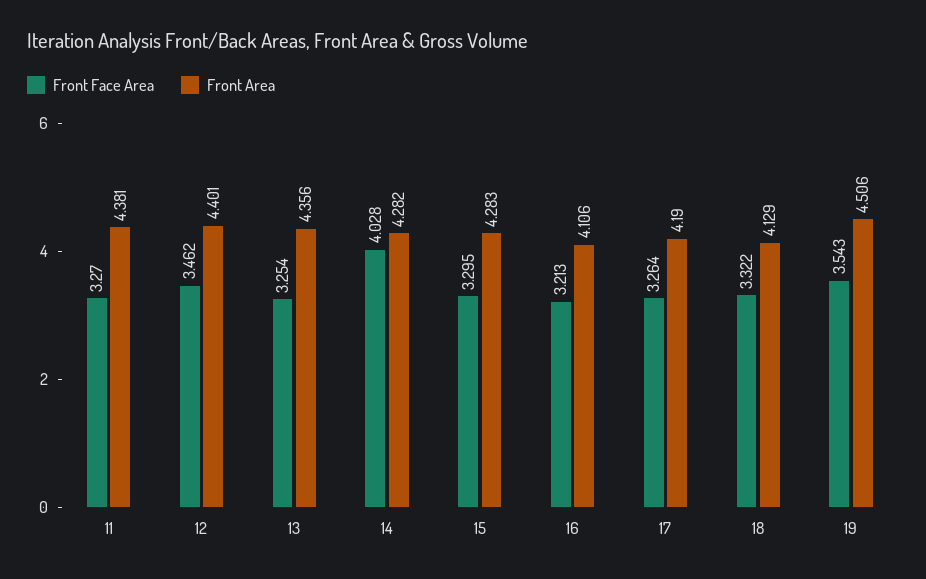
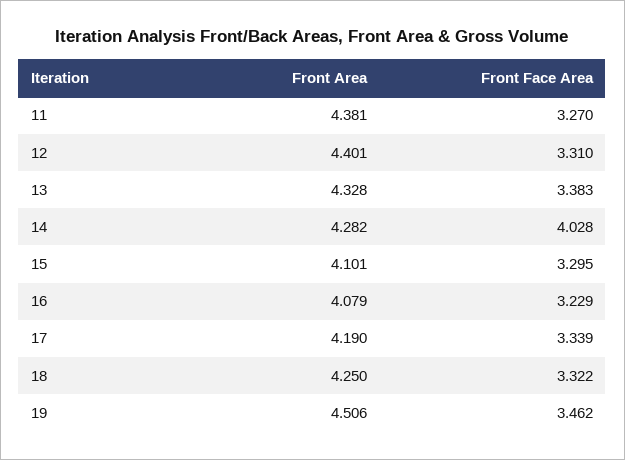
  {
    "Front Face Area": {
      "11": 3.27,
-     "12": 3.462,
+     "12": 3.31,
-     "13": 3.254,
+     "13": 3.383,
      "14": 4.028,
      "15": 3.295,
-     "16": 3.213,
+     "16": 3.229,
-     "17": 3.264,
+     "17": 3.339,
      "18": 3.322,
-     "19": 3.543
+     "19": 3.462
    },
    "Front Area": {
      "11": 4.381,
      "12": 4.401,
-     "13": 4.356,
+     "13": 4.328,
      "14": 4.282,
-     "15": 4.283,
+     "15": 4.101,
-     "16": 4.106,
+     "16": 4.079,
      "17": 4.19,
-     "18": 4.129,
+     "18": 4.25,
      "19": 4.506
    }
  }

